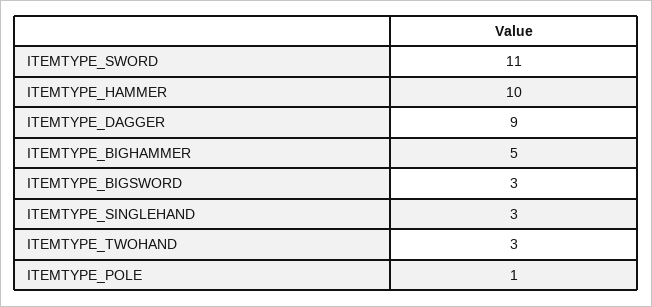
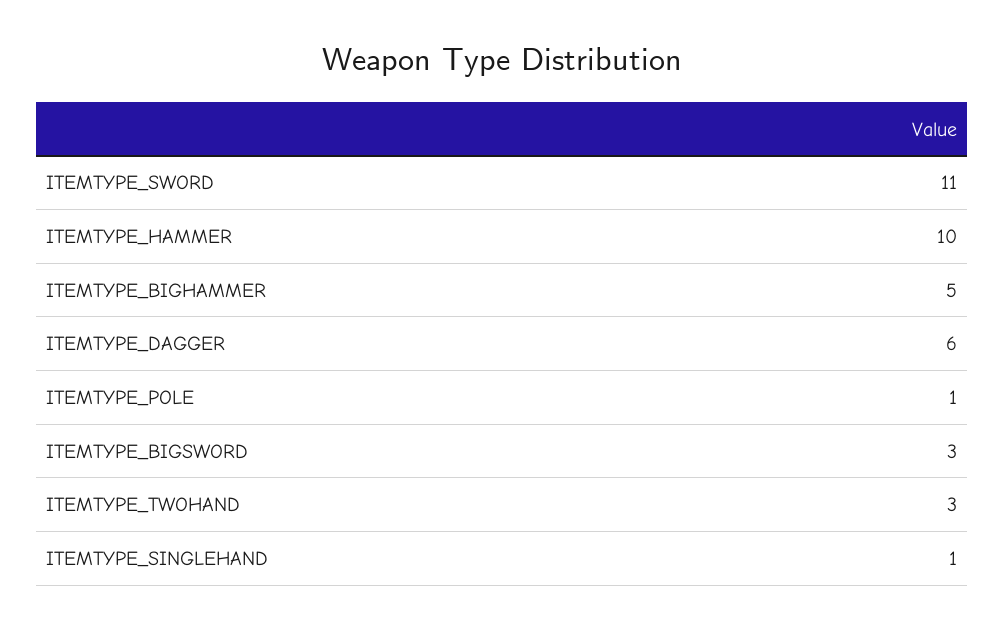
  {
    "ITEMTYPE_SWORD": 11,
    "ITEMTYPE_HAMMER": 10,
-   "ITEMTYPE_DAGGER": 9,
+   "ITEMTYPE_DAGGER": 6,
    "ITEMTYPE_BIGHAMMER": 5,
    "ITEMTYPE_BIGSWORD": 3,
-   "ITEMTYPE_SINGLEHAND": 3,
+   "ITEMTYPE_SINGLEHAND": 1,
    "ITEMTYPE_TWOHAND": 3,
    "ITEMTYPE_POLE": 1
  }

